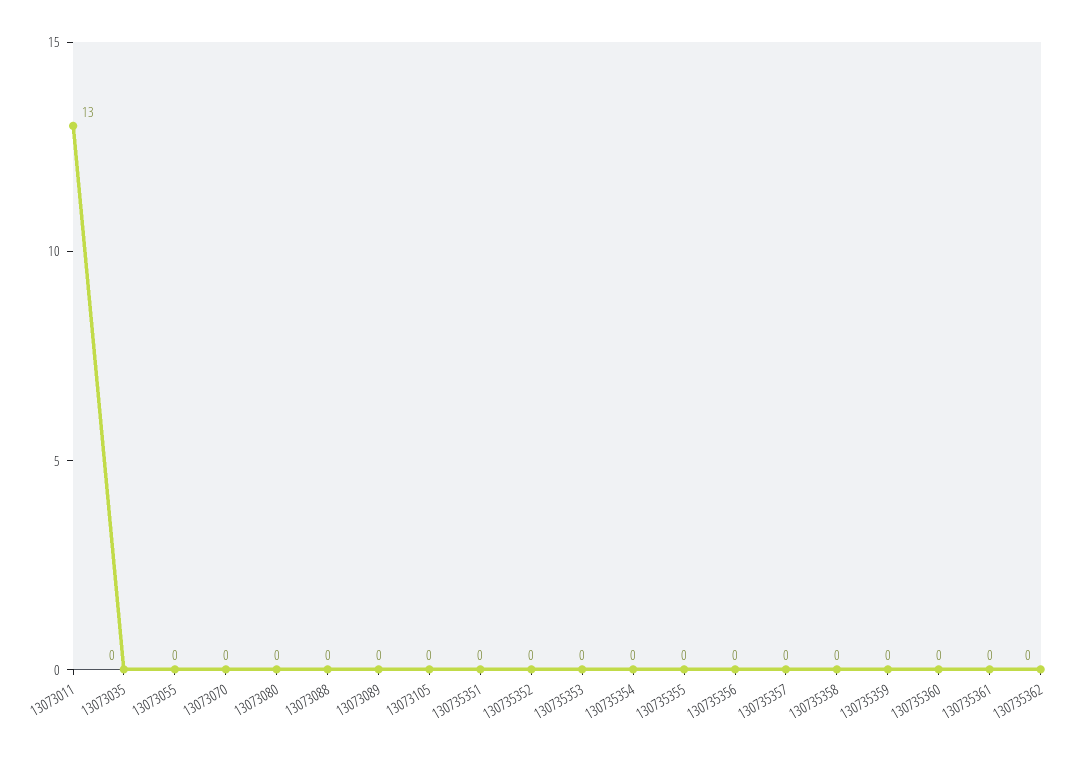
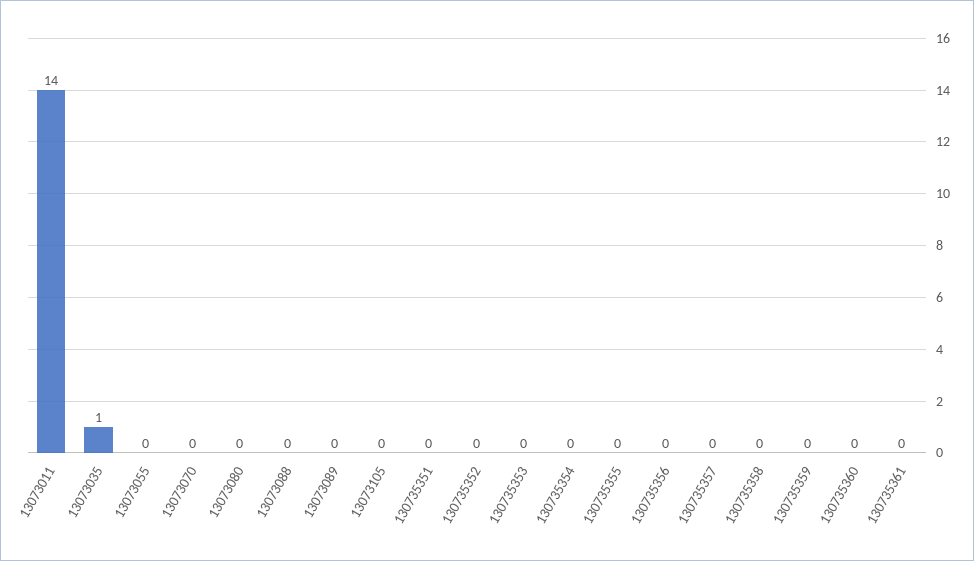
  {
-   "13073011": 13,
+   "13073011": 14,
-   "13073035": 0,
+   "13073035": 1,
    "13073055": 0,
    "13073070": 0,
    "13073080": 0,
    "13073088": 0,
    "13073089": 0,
    "13073105": 0,
    "130735351": 0,
    "130735352": 0,
    "130735353": 0,
    "130735354": 0,
    "130735355": 0,
    "130735356": 0,
    "130735357": 0,
    "130735358": 0,
    "130735359": 0,
    "130735360": 0,
-   "130735361": 0,
+   "130735361": 0
-   "130735362": 0
  }

